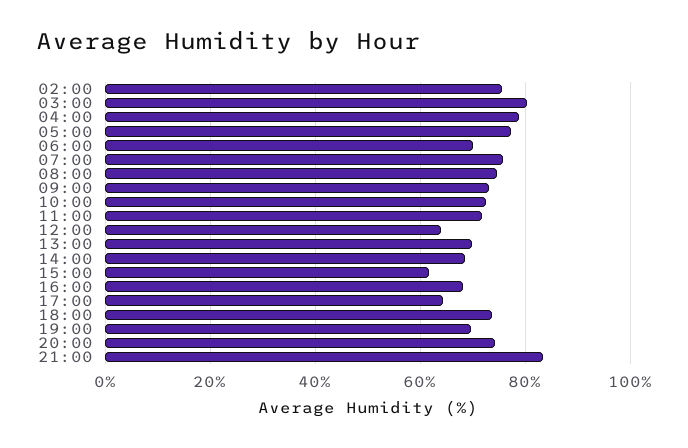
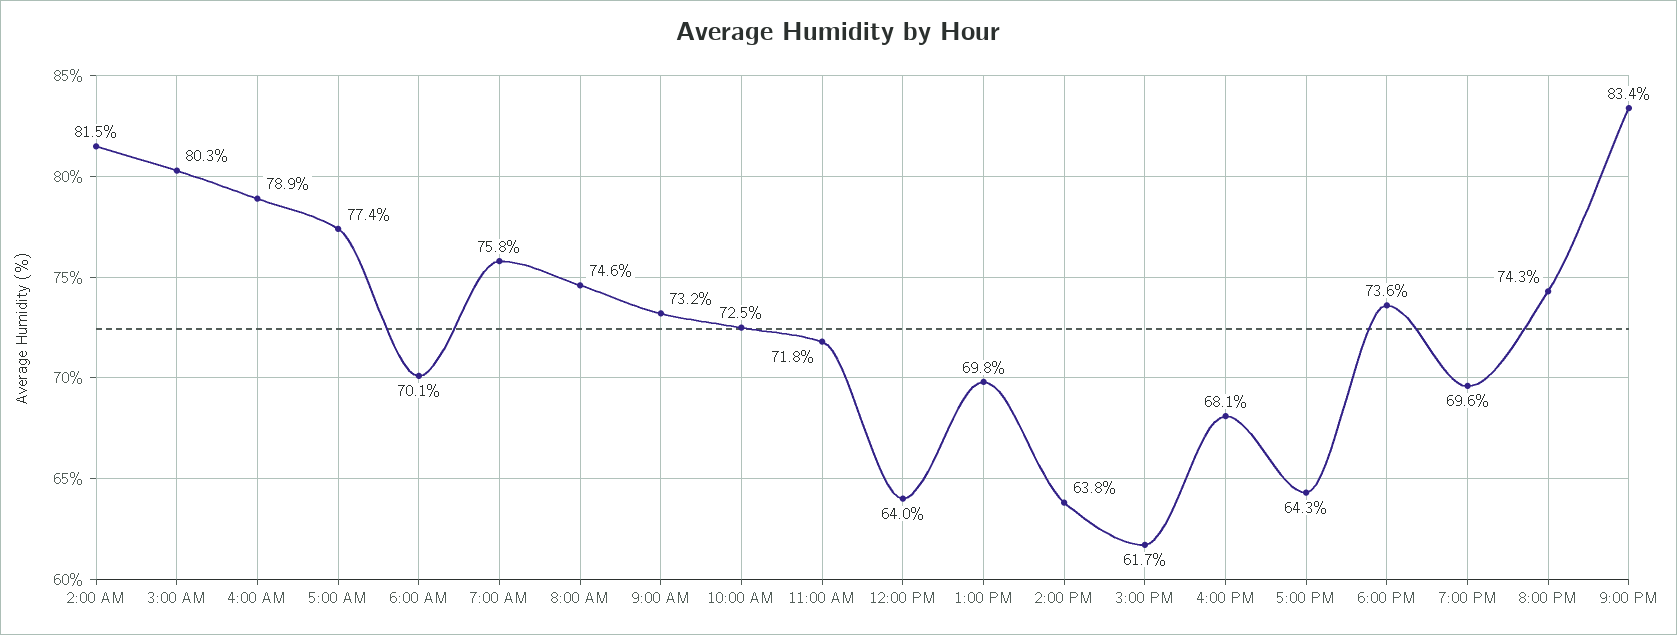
  {
-   "02:00": 76,
+   "02:00": 81.5,
    "03:00": 80.3,
    "04:00": 78.9,
    "05:00": 77.4,
    "06:00": 70.1,
    "07:00": 75.8,
    "08:00": 74.6,
    "09:00": 73.2,
    "10:00": 72.5,
    "11:00": 71.8,
    "12:00": 64,
    "13:00": 69.8,
-   "14:00": 68,
+   "14:00": 63.8,
    "15:00": 61.7,
    "16:00": 68.1,
    "17:00": 64.3,
    "18:00": 73.6,
    "19:00": 69.6,
    "20:00": 74.3,
    "21:00": 83.4
  }

